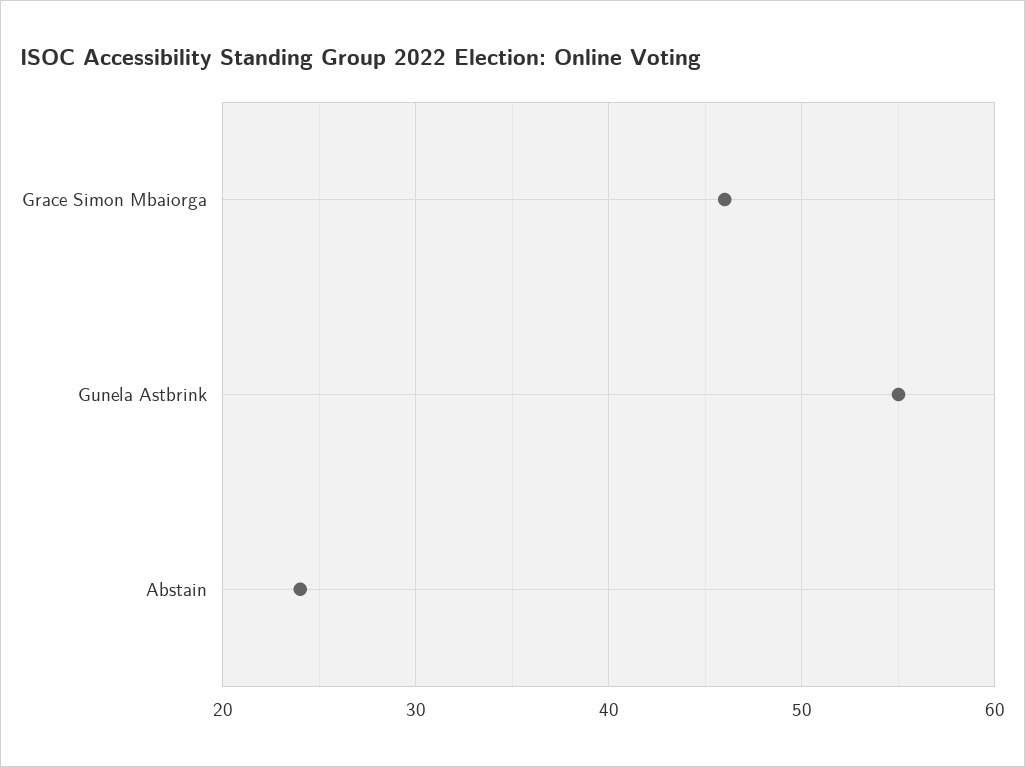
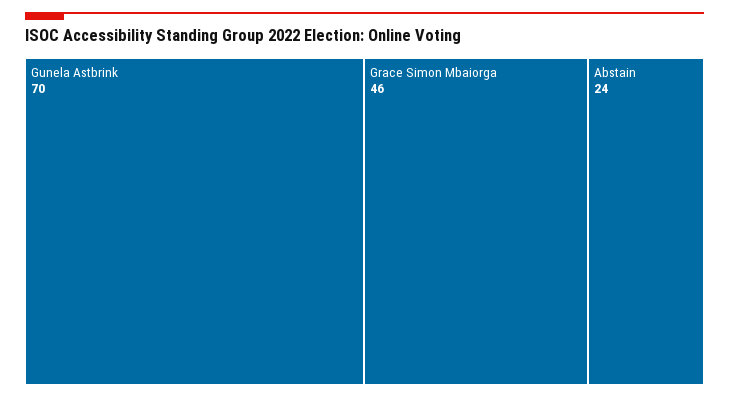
  {
    "Grace Simon Mbaiorga": 46,
-   "Gunela Astbrink": 55,
+   "Gunela Astbrink": 70,
    "Abstain": 24
  }

